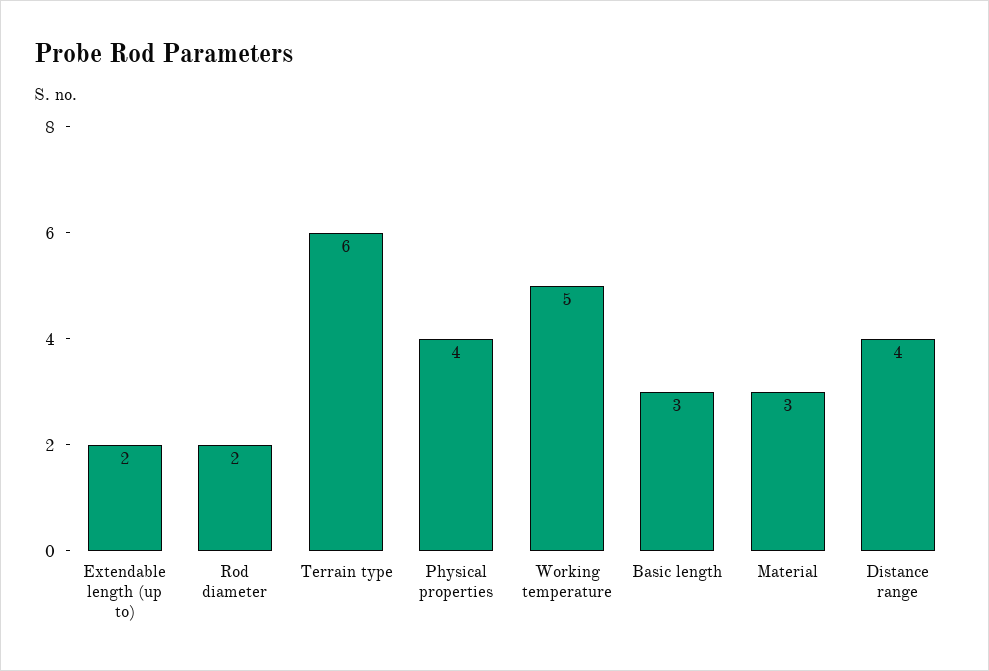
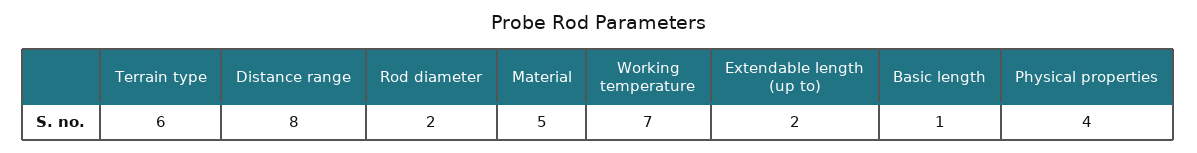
  {
    "Extendable length (up to)": 2,
    "Rod diameter": 2,
    "Terrain type": 6,
    "Physical properties": 4,
-   "Working temperature": 5,
+   "Working temperature": 7,
-   "Basic length": 3,
+   "Basic length": 1,
-   "Material": 3,
+   "Material": 5,
-   "Distance range": 4
+   "Distance range": 8
  }

